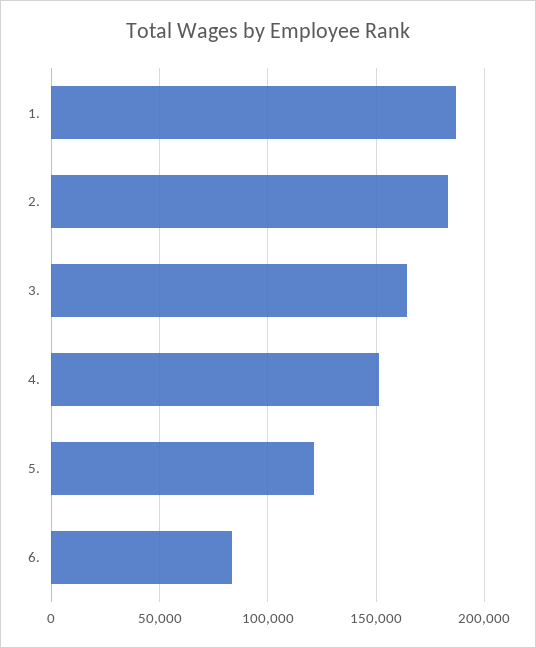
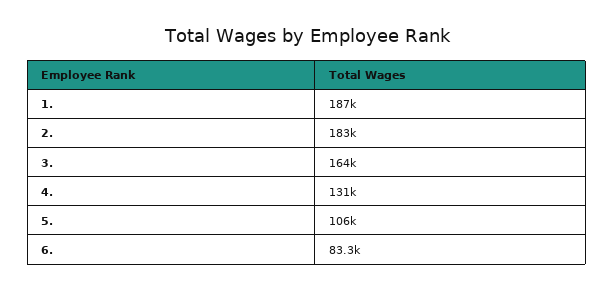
  {
    "1.": 187000,
    "2.": 183000,
    "3.": 164000,
-   "4.": 150000,
+   "4.": 131000,
-   "5.": 120000,
+   "5.": 106000,
    "6.": 83300
  }

